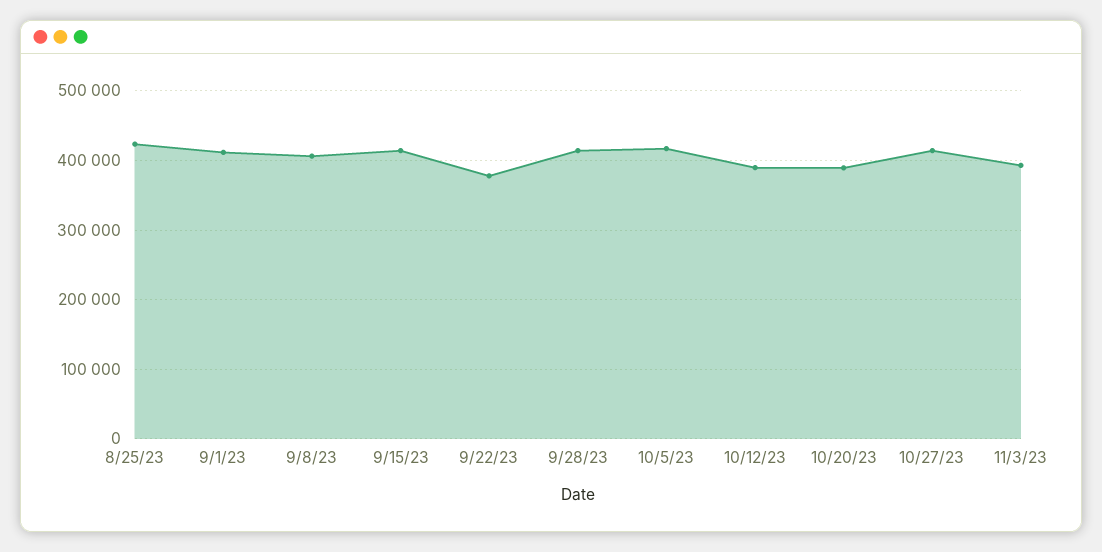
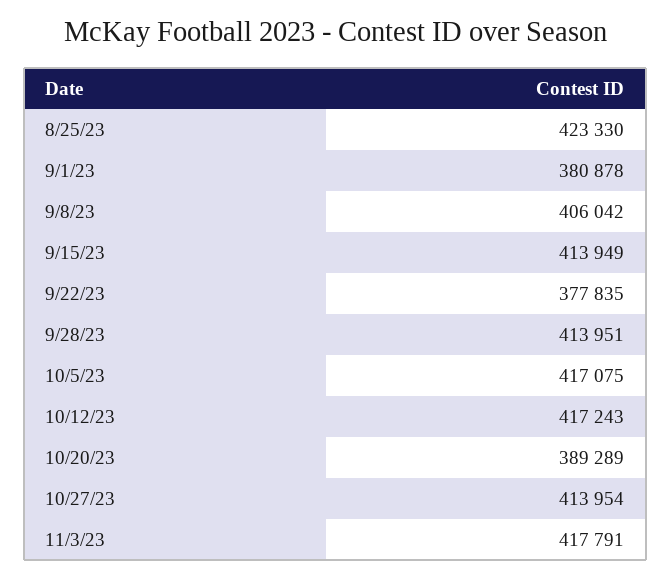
  {
    "8/25/23": 423330,
-   "9/1/23": 410000,
+   "9/1/23": 380878,
    "9/8/23": 406042,
    "9/15/23": 413949,
    "9/22/23": 377835,
    "9/28/23": 413951,
    "10/5/23": 417075,
-   "10/12/23": 390000,
+   "10/12/23": 417243,
    "10/20/23": 389289,
    "10/27/23": 413954,
-   "11/3/23": 390000
+   "11/3/23": 417791
  }

